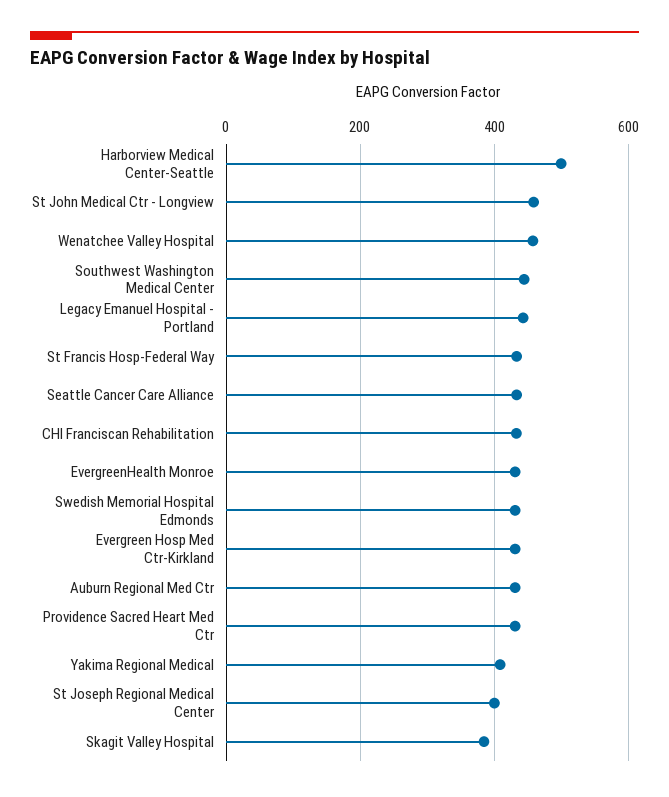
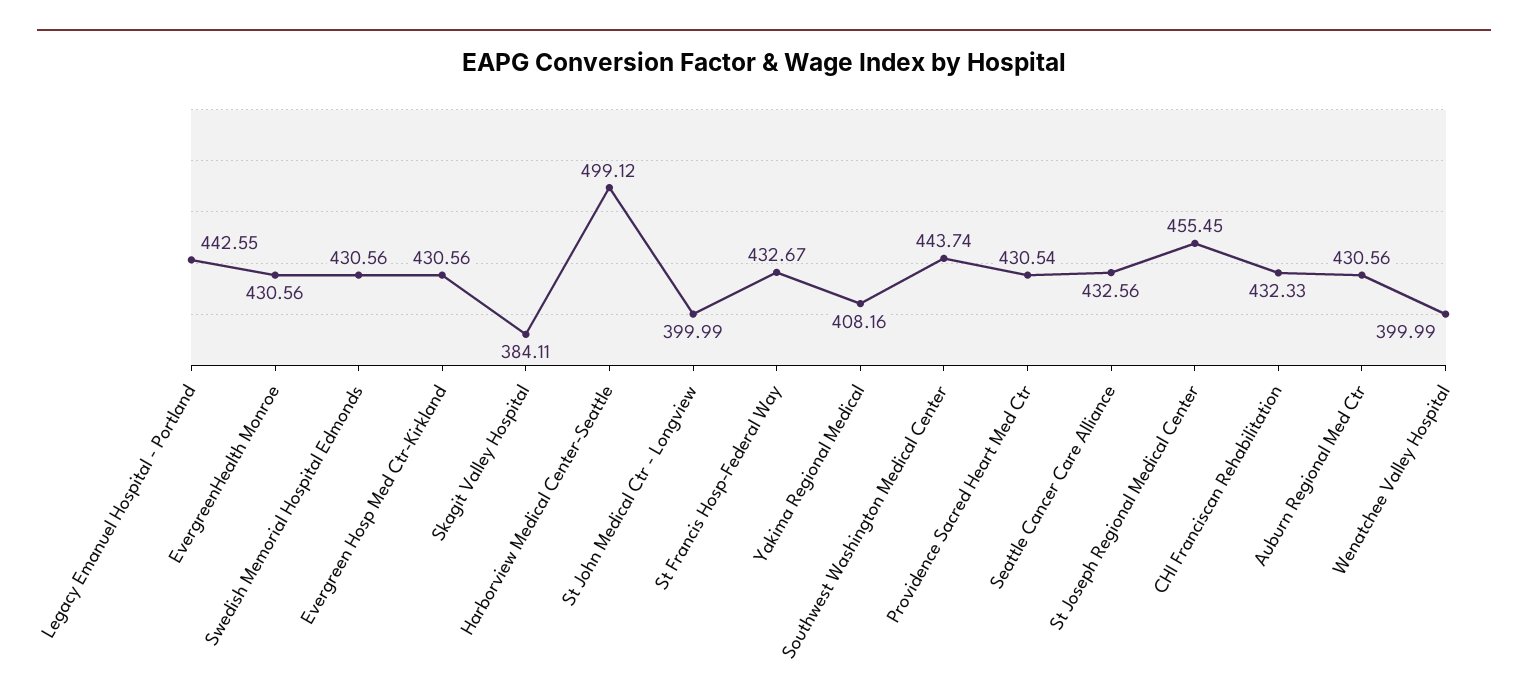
  {
    "Harborview Medical Center-Seattle": 499.12,
-   "St John Medical Ctr - Longview": 460,
+   "St John Medical Ctr - Longview": 399.99,
-   "Wenatchee Valley Hospital": 460,
+   "Wenatchee Valley Hospital": 399.99,
    "Southwest Washington Medical Center": 443.74,
    "Legacy Emanuel Hospital - Portland": 442.55,
    "St Francis Hosp-Federal Way": 432.67,
    "Seattle Cancer Care Alliance": 432.56,
    "CHI Franciscan Rehabilitation": 432.33,
    "EvergreenHealth Monroe": 430.56,
    "Swedish Memorial Hospital Edmonds": 430.56,
    "Evergreen Hosp Med Ctr-Kirkland": 430.56,
    "Auburn Regional Med Ctr": 430.56,
    "Providence Sacred Heart Med Ctr": 430.54,
    "Yakima Regional Medical": 408.16,
-   "St Joseph Regional Medical Center": 400,
+   "St Joseph Regional Medical Center": 455.45,
    "Skagit Valley Hospital": 384.11
  }

